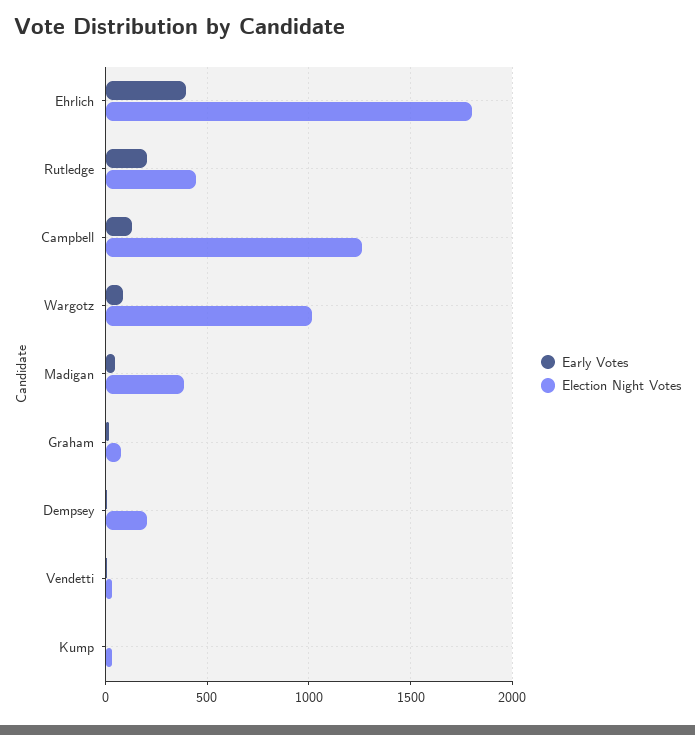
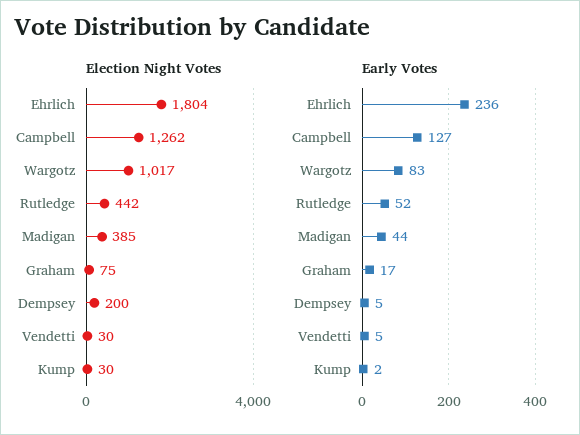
  {
    "Early Votes": {
-     "Ehrlich": 400,
+     "Ehrlich": 236,
-     "Rutledge": 200,
+     "Rutledge": 52,
      "Campbell": 127,
      "Wargotz": 83,
      "Madigan": 44,
      "Graham": 17,
      "Dempsey": 5,
      "Vendetti": 5,
      "Kump": 2
    },
    "Election Night Votes": {
      "Ehrlich": 1804,
      "Rutledge": 442,
      "Campbell": 1262,
      "Wargotz": 1017,
      "Madigan": 385,
      "Graham": 75,
      "Dempsey": 200,
      "Vendetti": 30,
      "Kump": 30
    }
  }

